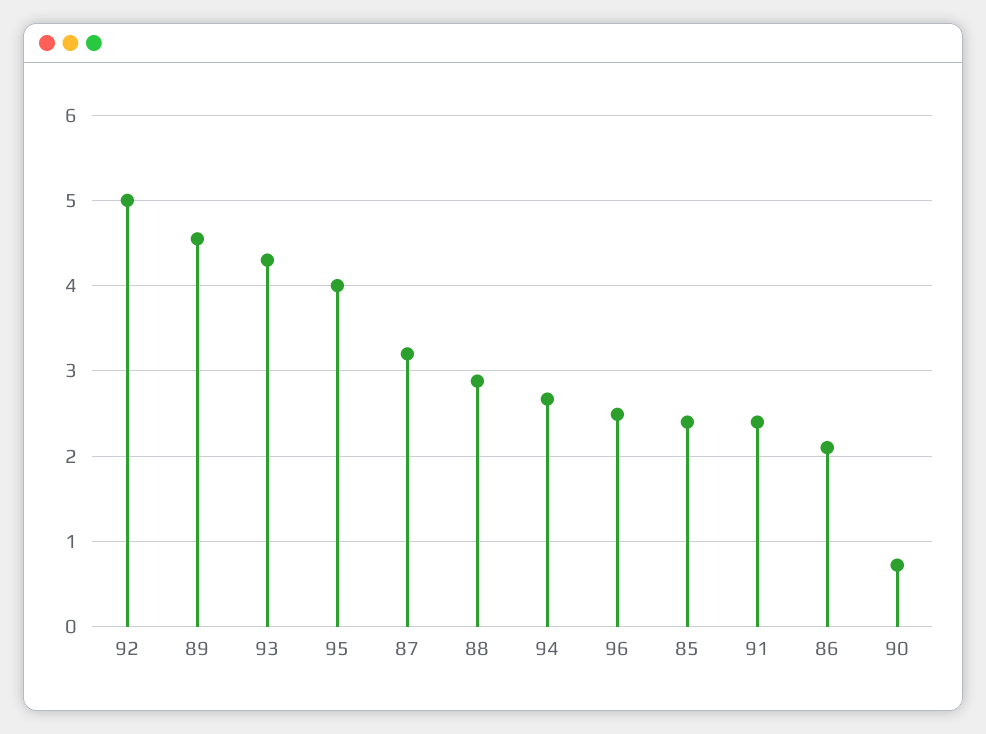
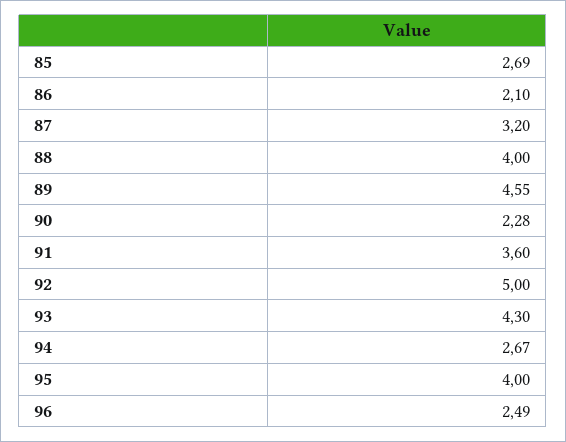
  {
    "92": 5,
    "89": 4.55,
    "93": 4.3,
    "95": 4,
    "87": 3.2,
-   "88": 2.9,
+   "88": 4,
    "94": 2.67,
    "96": 2.49,
-   "85": 2.4,
+   "85": 2.69,
-   "91": 2.4,
+   "91": 3.6,
    "86": 2.1,
-   "90": 0.7
+   "90": 2.28
  }

